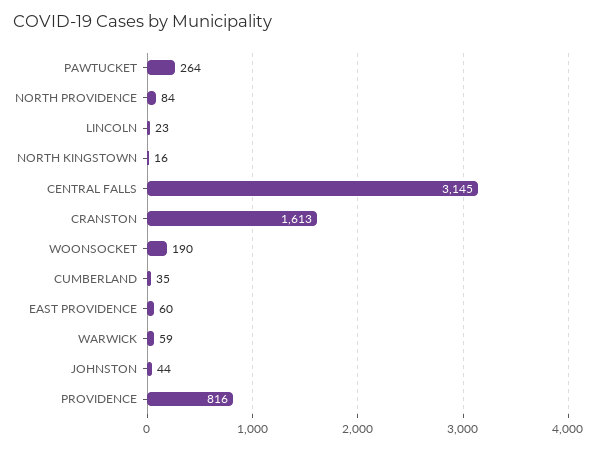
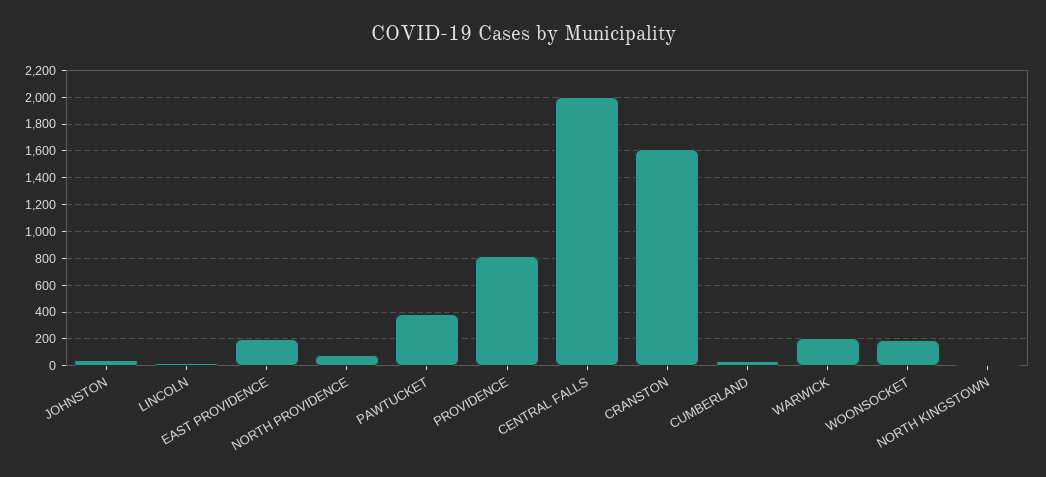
  {
-   "PAWTUCKET": 264,
+   "PAWTUCKET": 400,
    "NORTH PROVIDENCE": 84,
    "LINCOLN": 23,
    "NORTH KINGSTOWN": 16,
-   "CENTRAL FALLS": 3145,
+   "CENTRAL FALLS": 2000,
    "CRANSTON": 1613,
    "WOONSOCKET": 190,
    "CUMBERLAND": 35,
-   "EAST PROVIDENCE": 60,
+   "EAST PROVIDENCE": 200,
-   "WARWICK": 59,
+   "WARWICK": 200,
    "JOHNSTON": 44,
    "PROVIDENCE": 816
  }

